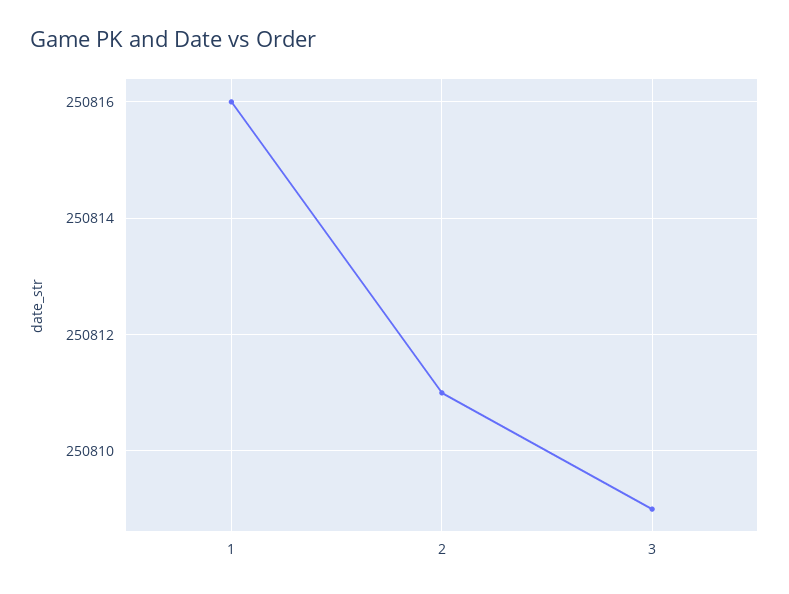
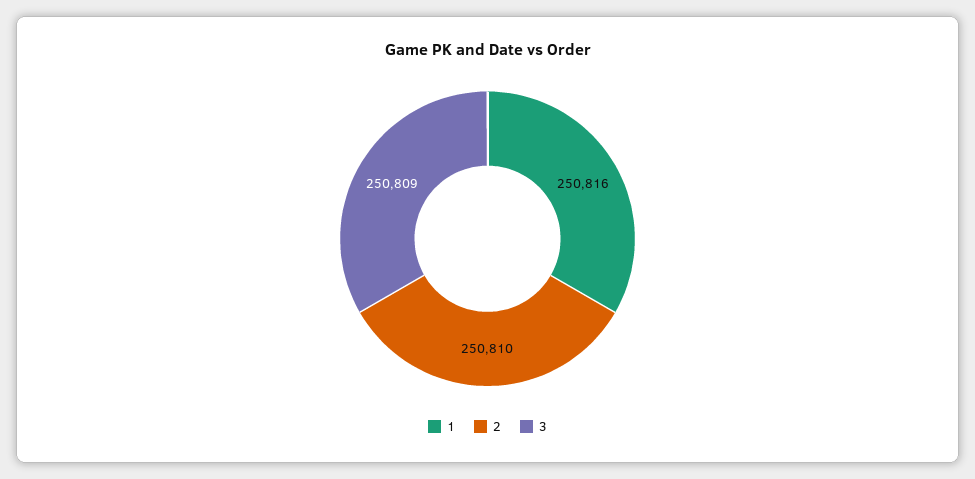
  {
    "1": 250816,
-   "2": 250811,
+   "2": 250810,
    "3": 250809
  }

